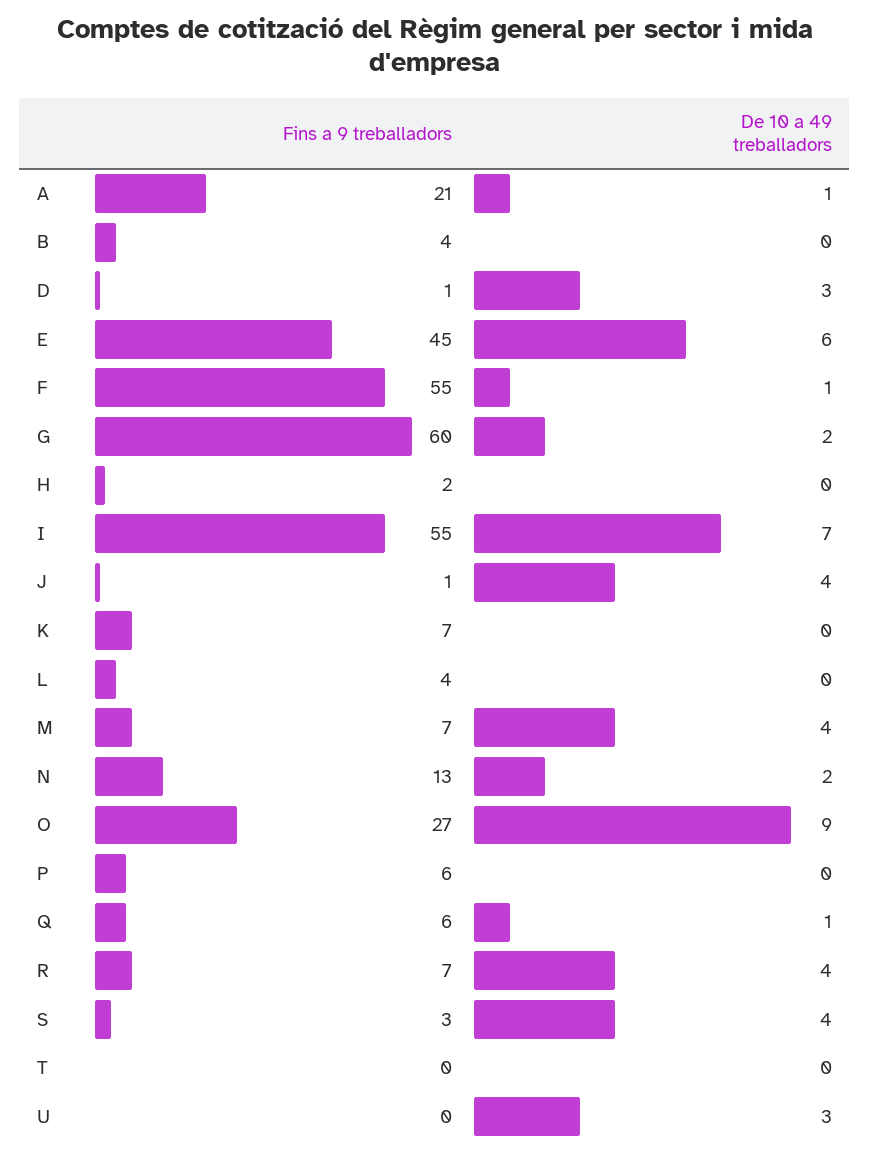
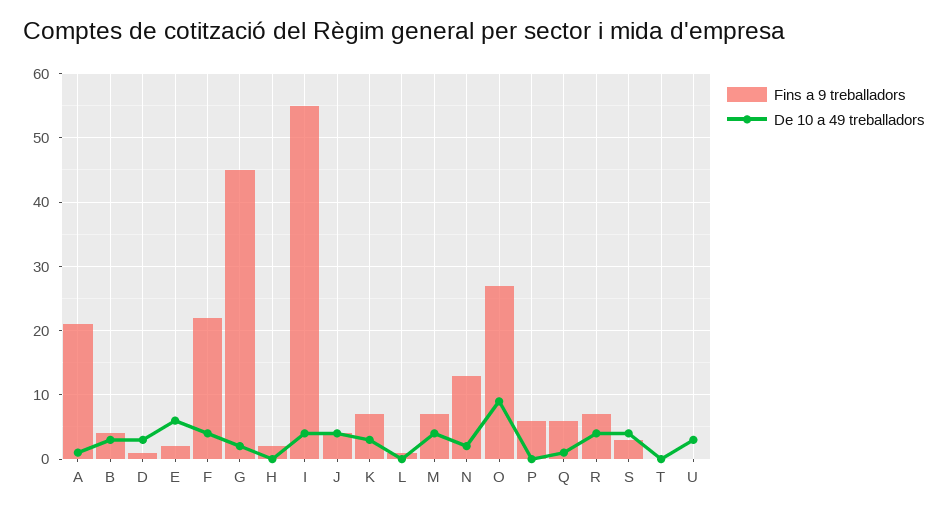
  {
    "Fins a 9 treballadors": {
      "A": 21,
      "B": 4,
      "D": 1,
-     "E": 45,
+     "E": 2,
-     "F": 55,
+     "F": 22,
-     "G": 60,
+     "G": 45,
      "H": 2,
      "I": 55,
-     "J": 1,
+     "J": 4,
      "K": 7,
-     "L": 4,
+     "L": 1,
      "M": 7,
      "N": 13,
      "O": 27,
      "P": 6,
      "Q": 6,
      "R": 7,
      "S": 3,
      "T": 0,
      "U": 0
    },
    "De 10 a 49 treballadors": {
      "A": 1,
-     "B": 0,
+     "B": 3,
      "D": 3,
      "E": 6,
-     "F": 1,
+     "F": 4,
      "G": 2,
      "H": 0,
-     "I": 7,
+     "I": 4,
      "J": 4,
-     "K": 0,
+     "K": 3,
      "L": 0,
      "M": 4,
      "N": 2,
      "O": 9,
      "P": 0,
      "Q": 1,
      "R": 4,
      "S": 4,
      "T": 0,
      "U": 3
    }
  }

